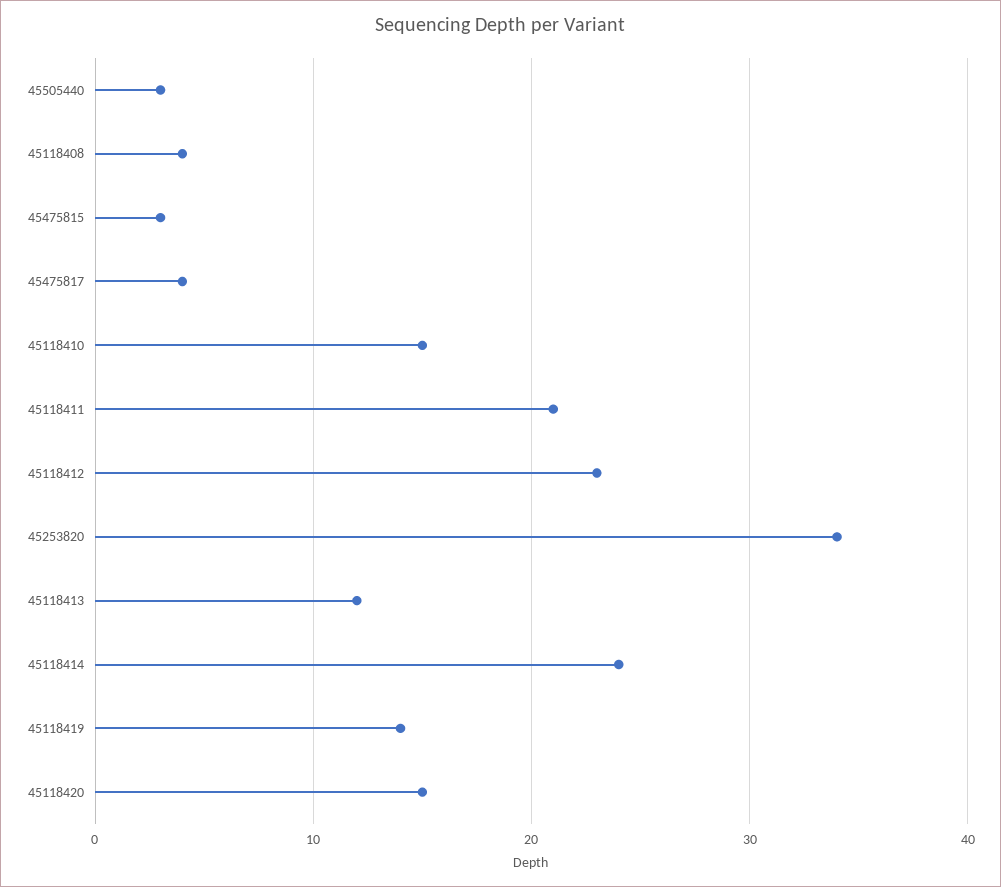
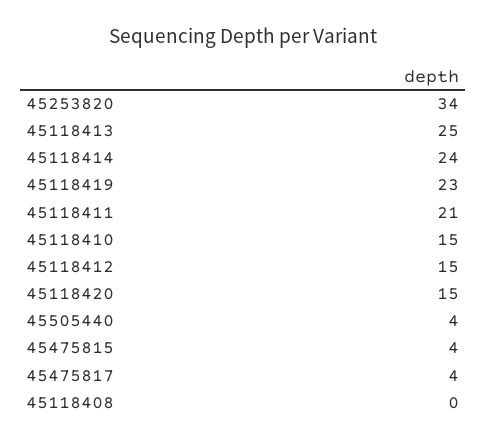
  {
-   "45505440": 3,
+   "45505440": 4,
-   "45118408": 4,
+   "45118408": 0,
-   "45475815": 3,
+   "45475815": 4,
    "45475817": 4,
    "45118410": 15,
    "45118411": 21,
-   "45118412": 23,
+   "45118412": 15,
    "45253820": 34,
-   "45118413": 12,
+   "45118413": 25,
    "45118414": 24,
-   "45118419": 14,
+   "45118419": 23,
    "45118420": 15
  }

